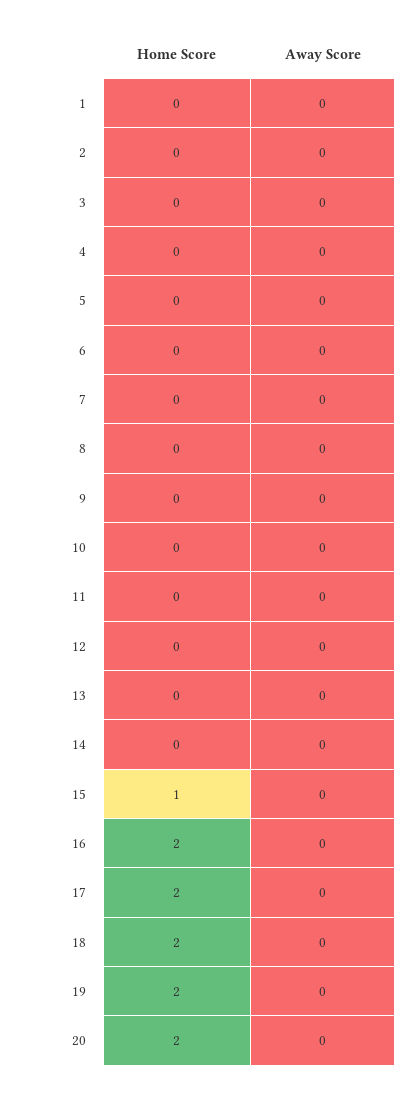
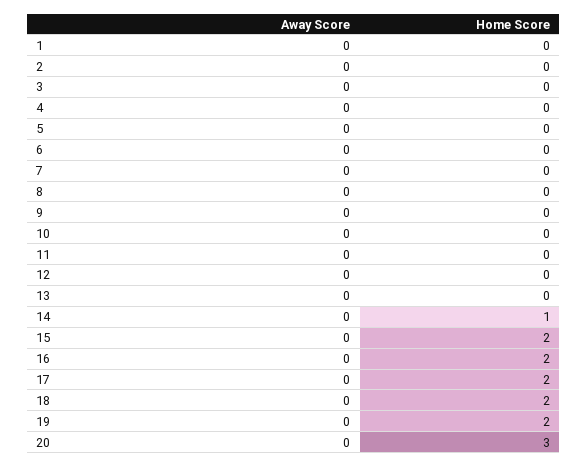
  {
    "Home Score": {
      "1": 0,
      "2": 0,
      "3": 0,
      "4": 0,
      "5": 0,
      "6": 0,
      "7": 0,
      "8": 0,
      "9": 0,
      "10": 0,
      "11": 0,
      "12": 0,
      "13": 0,
-     "14": 0,
+     "14": 1,
-     "15": 1,
+     "15": 2,
      "16": 2,
      "17": 2,
      "18": 2,
      "19": 2,
-     "20": 2
+     "20": 3
    },
    "Away Score": {
      "1": 0,
      "2": 0,
      "3": 0,
      "4": 0,
      "5": 0,
      "6": 0,
      "7": 0,
      "8": 0,
      "9": 0,
      "10": 0,
      "11": 0,
      "12": 0,
      "13": 0,
      "14": 0,
      "15": 0,
      "16": 0,
      "17": 0,
      "18": 0,
      "19": 0,
      "20": 0
    }
  }

